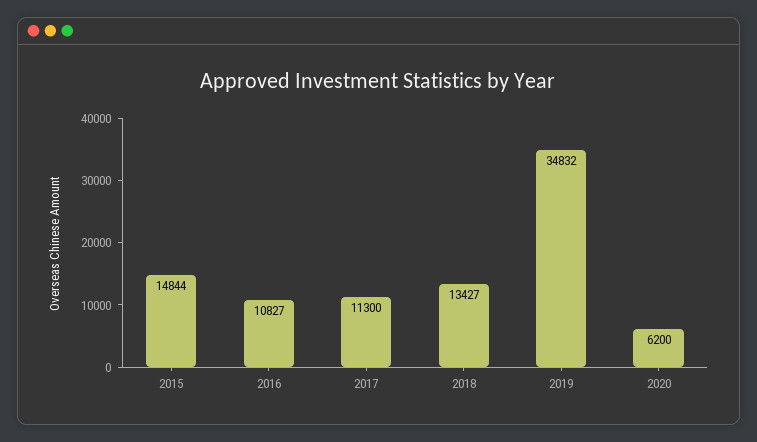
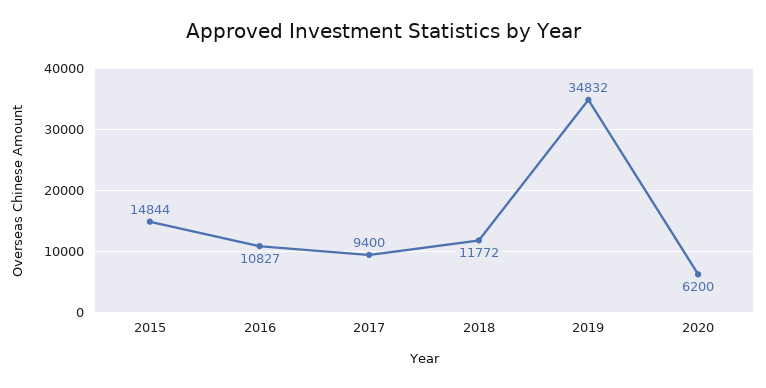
  {
    "2015": 14844,
    "2016": 10827,
-   "2017": 11300,
+   "2017": 9400,
-   "2018": 13427,
+   "2018": 11772,
    "2019": 34832,
    "2020": 6200
  }

